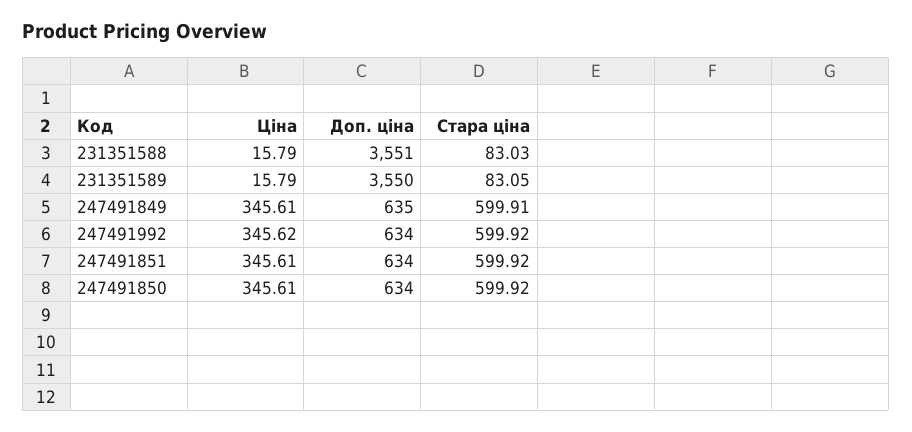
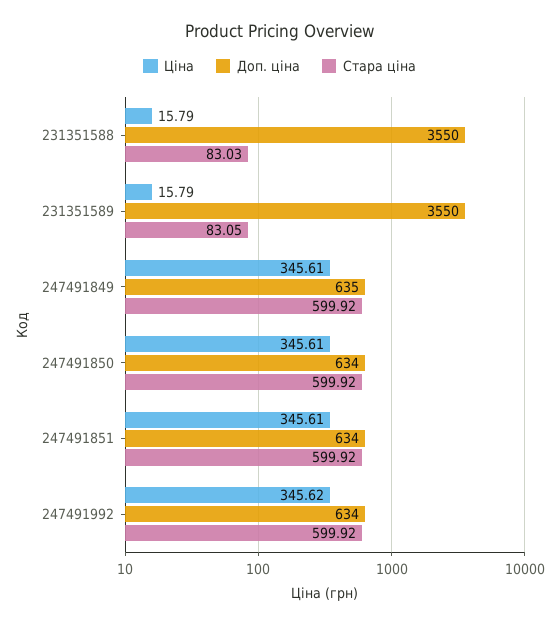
  {
    "Ціна": {
      "231351588": 15.79,
      "231351589": 15.79,
      "247491849": 345.61,
      "247491992": 345.62,
      "247491851": 345.61,
      "247491850": 345.61
    },
    "Доп. ціна": {
-     "231351588": 3551,
+     "231351588": 3550,
      "231351589": 3550,
      "247491849": 635,
      "247491992": 634,
      "247491851": 634,
      "247491850": 634
    },
    "Стара ціна": {
      "231351588": 83.03,
      "231351589": 83.05,
-     "247491849": 599.91,
+     "247491849": 599.92,
      "247491992": 599.92,
      "247491851": 599.92,
      "247491850": 599.92
    }
  }

